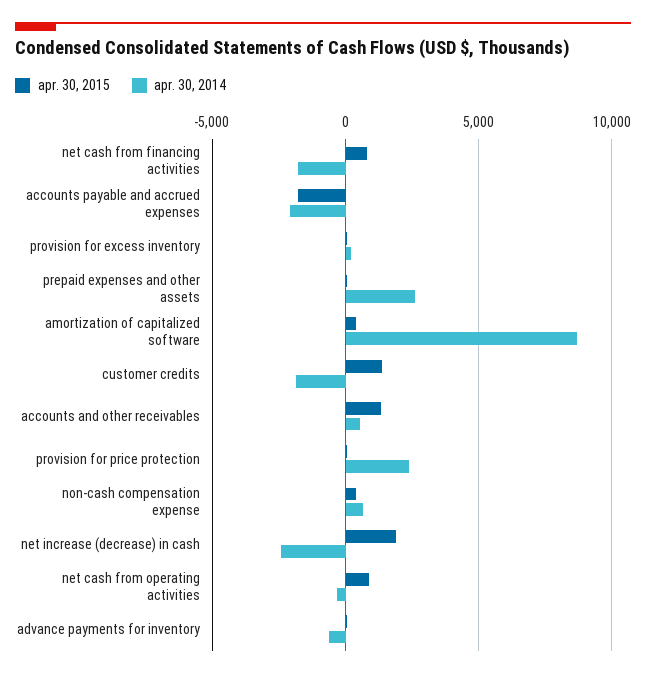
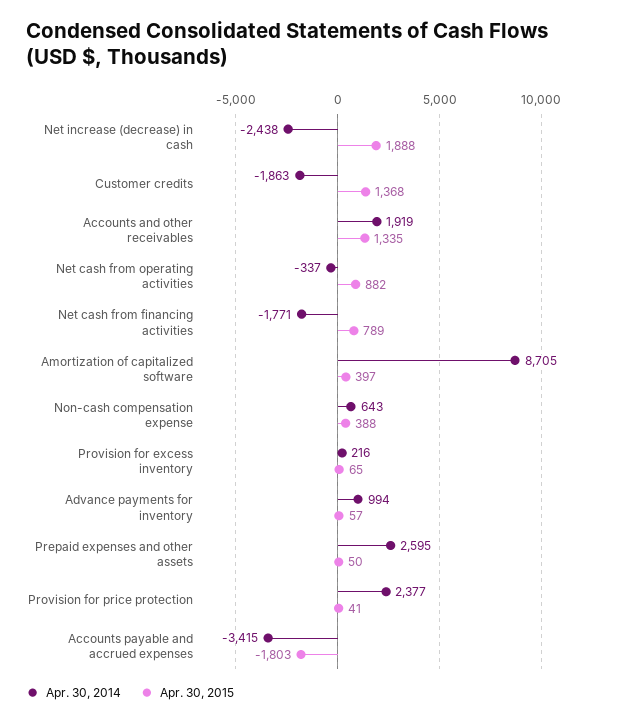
  {
    "apr. 30, 2015": {
      "net cash from financing activities": 789,
      "accounts payable and accrued expenses": -1803,
      "provision for excess inventory": 65,
      "prepaid expenses and other assets": 50,
      "amortization of capitalized software": 397,
      "customer credits": 1368,
      "accounts and other receivables": 1335,
      "provision for price protection": 41,
      "non-cash compensation expense": 388,
      "net increase (decrease) in cash": 1888,
      "net cash from operating activities": 882,
      "advance payments for inventory": 57
    },
    "apr. 30, 2014": {
      "net cash from financing activities": -1771,
-     "accounts payable and accrued expenses": -2000,
+     "accounts payable and accrued expenses": -3415,
      "provision for excess inventory": 216,
      "prepaid expenses and other assets": 2595,
      "amortization of capitalized software": 8705,
      "customer credits": -1863,
-     "accounts and other receivables": 500,
+     "accounts and other receivables": 1919,
      "provision for price protection": 2377,
      "non-cash compensation expense": 643,
      "net increase (decrease) in cash": -2438,
      "net cash from operating activities": -337,
-     "advance payments for inventory": -500
+     "advance payments for inventory": 994
    }
  }

